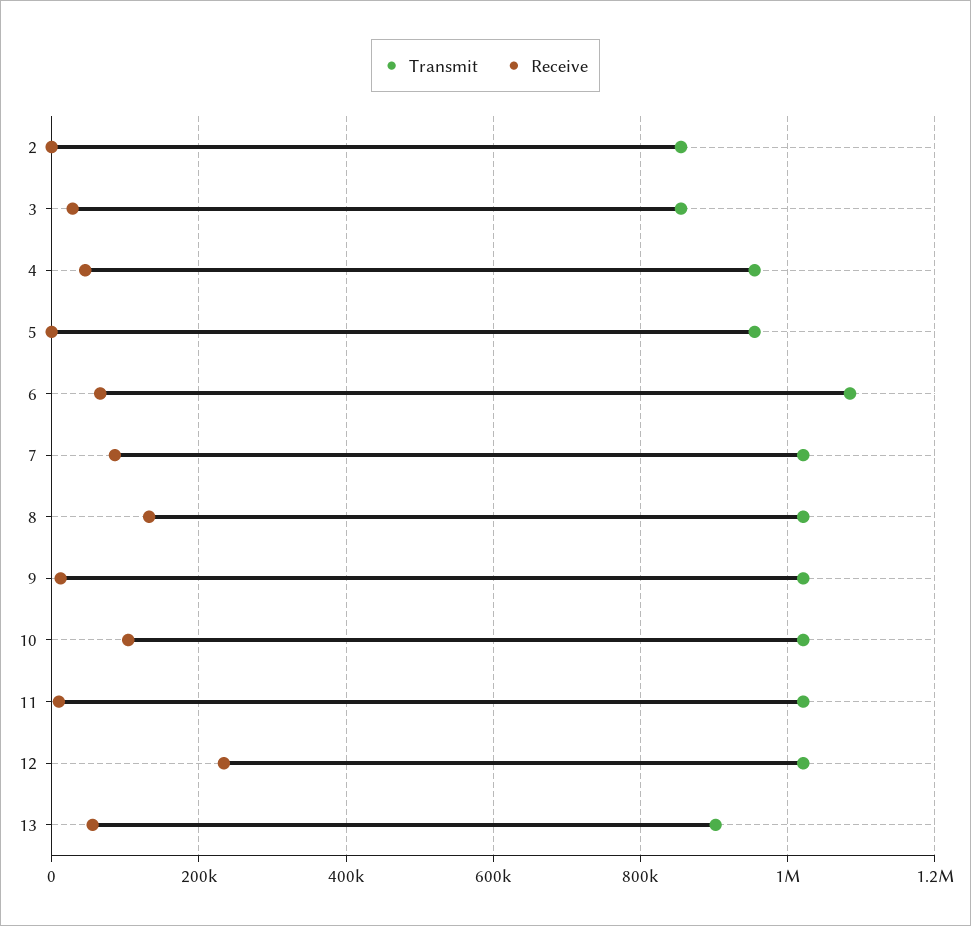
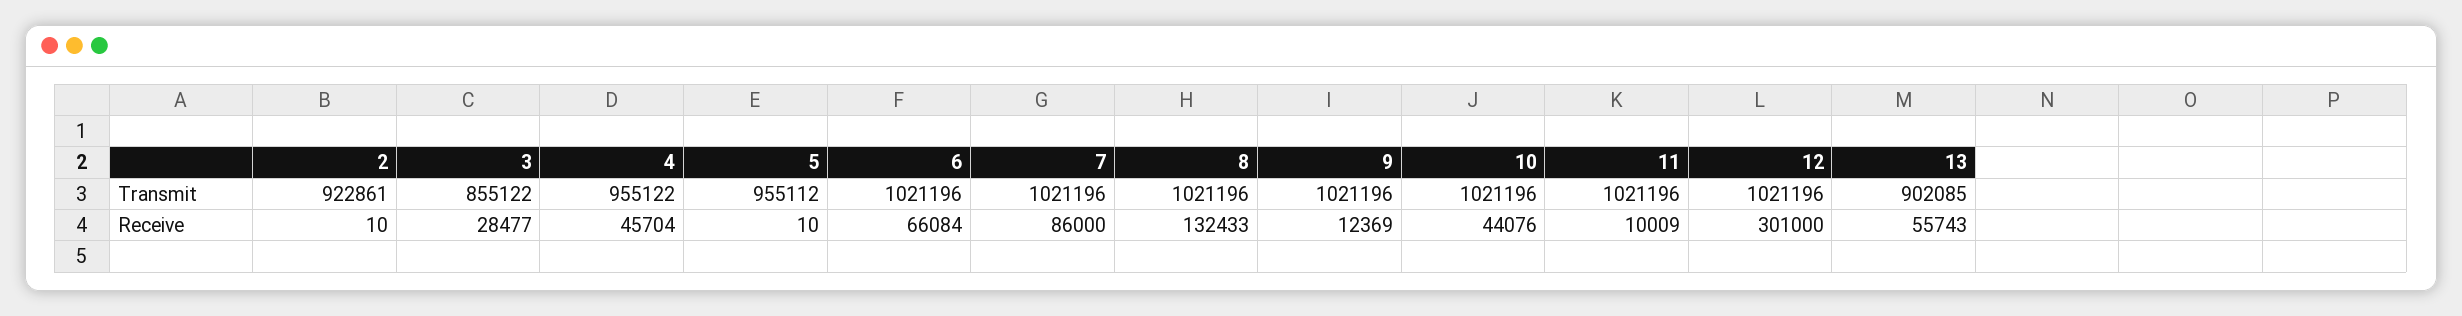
  {
    "Transmit": {
-     "2": 860000,
+     "2": 922861,
      "3": 855122,
      "4": 955122,
      "5": 955112,
-     "6": 1080000,
+     "6": 1021196,
      "7": 1021196,
      "8": 1021196,
      "9": 1021196,
      "10": 1021196,
      "11": 1021196,
      "12": 1021196,
      "13": 902085
    },
    "Receive": {
      "2": 10,
      "3": 28477,
      "4": 45704,
      "5": 10,
      "6": 66084,
      "7": 86000,
      "8": 132433,
      "9": 12369,
-     "10": 100000,
+     "10": 44076,
      "11": 10009,
-     "12": 240000,
+     "12": 301000,
      "13": 55743
    }
  }

